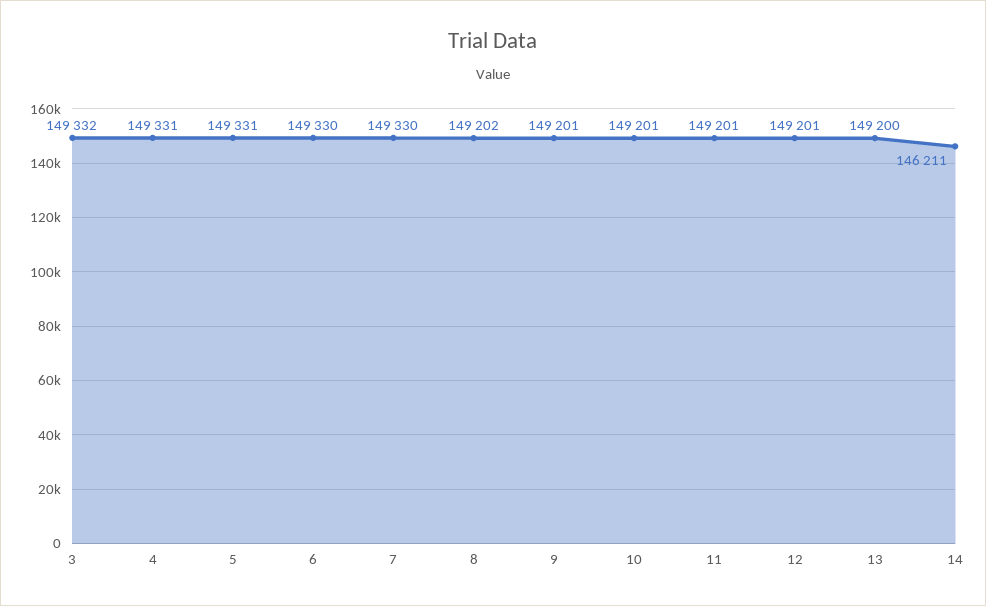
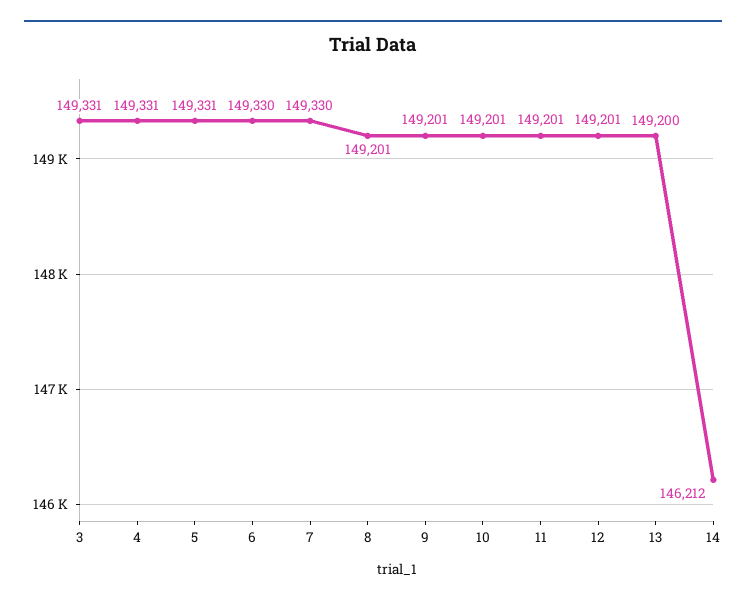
  {
-   "3": 149332,
+   "3": 149331,
    "4": 149331,
    "5": 149331,
    "6": 149330,
    "7": 149330,
-   "8": 149202,
+   "8": 149201,
    "9": 149201,
    "10": 149201,
    "11": 149201,
    "12": 149201,
    "13": 149200,
-   "14": 146211
+   "14": 146212
  }

